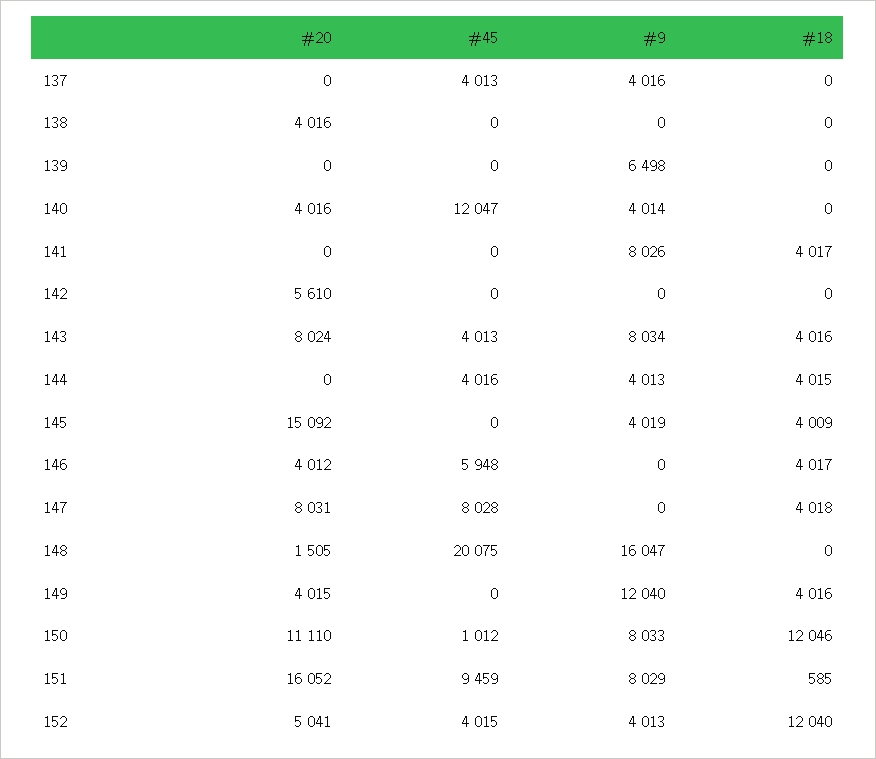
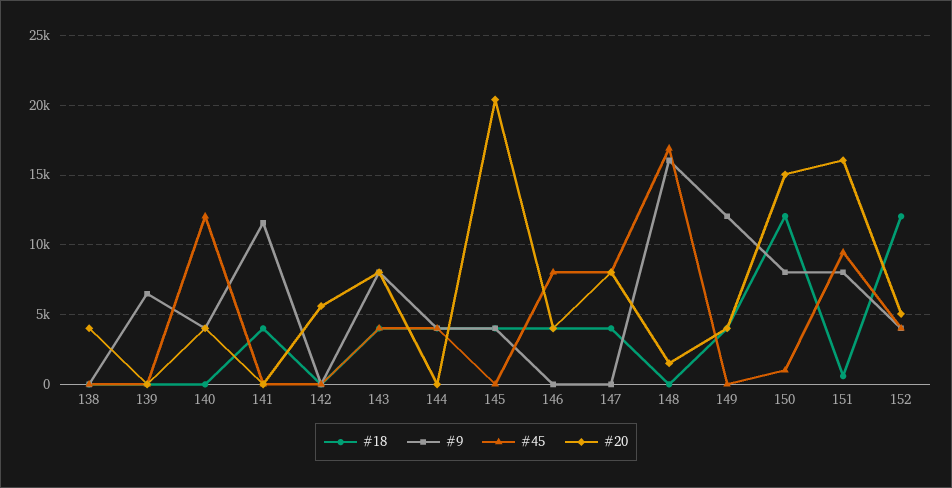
  {
    "#20": {
-     "137": 0,
      "138": 4016,
      "139": 0,
      "140": 4016,
      "141": 0,
      "142": 5610,
      "143": 8024,
      "144": 0,
-     "145": 15092,
+     "145": 20500,
      "146": 4012,
      "147": 8031,
      "148": 1505,
      "149": 4015,
-     "150": 11110,
+     "150": 15000,
      "151": 16052,
      "152": 5041
    },
    "#45": {
-     "137": 4013,
      "138": 0,
      "139": 0,
      "140": 12047,
      "141": 0,
      "142": 0,
      "143": 4013,
      "144": 4016,
      "145": 0,
-     "146": 5948,
+     "146": 8000,
      "147": 8028,
-     "148": 20075,
+     "148": 17000,
      "149": 0,
      "150": 1012,
      "151": 9459,
      "152": 4015
    },
    "#9": {
-     "137": 4016,
      "138": 0,
      "139": 6498,
      "140": 4014,
-     "141": 8026,
+     "141": 11500,
      "142": 0,
      "143": 8034,
      "144": 4013,
      "145": 4019,
      "146": 0,
      "147": 0,
      "148": 16047,
      "149": 12040,
      "150": 8033,
      "151": 8029,
      "152": 4013
    },
    "#18": {
-     "137": 0,
      "138": 0,
      "139": 0,
      "140": 0,
      "141": 4017,
      "142": 0,
      "143": 4016,
      "144": 4015,
      "145": 4009,
      "146": 4017,
      "147": 4018,
      "148": 0,
      "149": 4016,
      "150": 12046,
      "151": 585,
      "152": 12040
    }
  }

